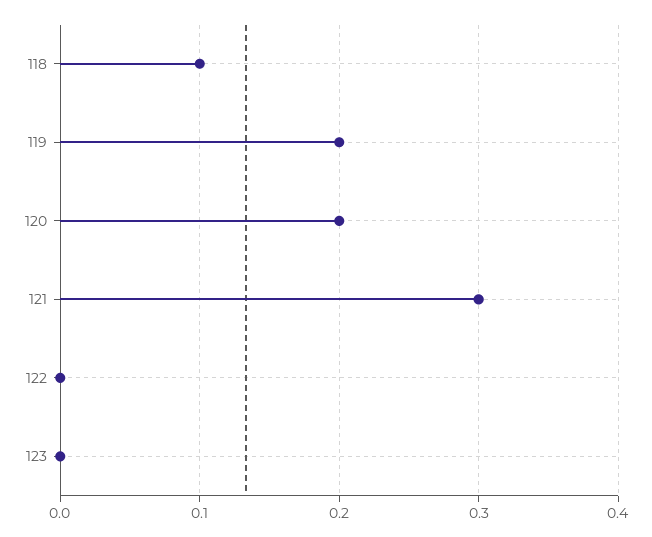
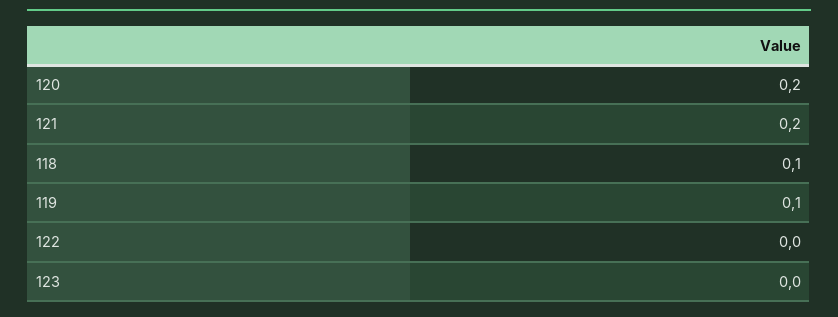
  {
    "118": 0.1,
-   "119": 0.2,
+   "119": 0.1,
    "120": 0.2,
-   "121": 0.3,
+   "121": 0.2,
    "122": 0,
    "123": 0
  }

